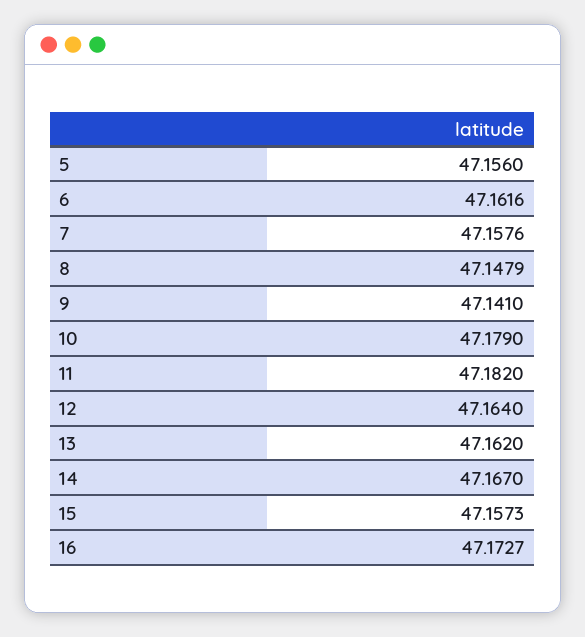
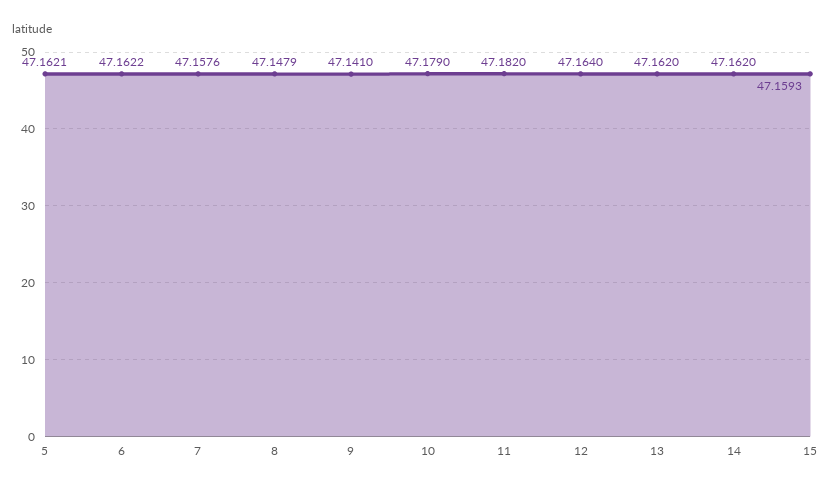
  {
-   "5": 47.156,
+   "5": 47.1621,
-   "6": 47.1616,
+   "6": 47.1622,
    "7": 47.1576,
    "8": 47.1479,
    "9": 47.141,
    "10": 47.179,
    "11": 47.182,
    "12": 47.164,
    "13": 47.162,
-   "14": 47.167,
+   "14": 47.162,
-   "15": 47.1573,
+   "15": 47.1593
-   "16": 47.1727
  }

